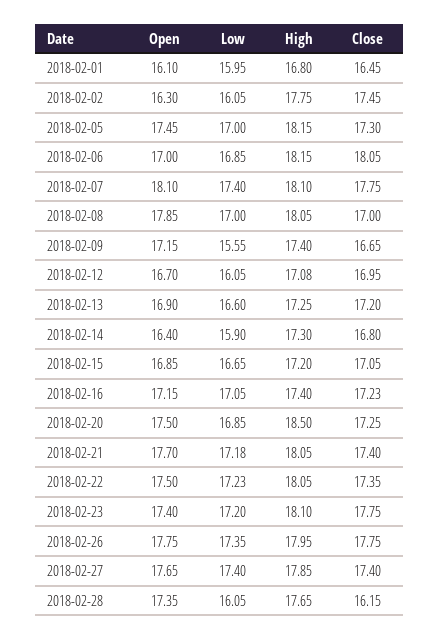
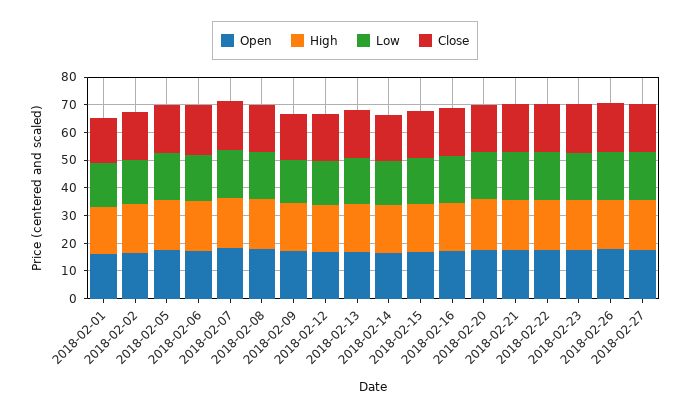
  {
    "Open": {
      "2018-02-01": 16.1,
      "2018-02-02": 16.3,
      "2018-02-05": 17.45,
      "2018-02-06": 17,
      "2018-02-07": 18.1,
      "2018-02-08": 17.85,
      "2018-02-09": 17.15,
      "2018-02-12": 16.7,
      "2018-02-13": 16.9,
      "2018-02-14": 16.4,
      "2018-02-15": 16.85,
      "2018-02-16": 17.15,
      "2018-02-20": 17.5,
      "2018-02-21": 17.7,
      "2018-02-22": 17.5,
      "2018-02-23": 17.4,
      "2018-02-26": 17.75,
-     "2018-02-27": 17.65,
+     "2018-02-27": 17.65
-     "2018-02-28": 17.35
    },
    "Low": {
      "2018-02-01": 15.95,
      "2018-02-02": 16.05,
      "2018-02-05": 17,
      "2018-02-06": 16.85,
      "2018-02-07": 17.4,
      "2018-02-08": 17,
      "2018-02-09": 15.55,
      "2018-02-12": 16.05,
      "2018-02-13": 16.6,
      "2018-02-14": 15.9,
      "2018-02-15": 16.65,
      "2018-02-16": 17.05,
      "2018-02-20": 16.85,
      "2018-02-21": 17.18,
      "2018-02-22": 17.23,
      "2018-02-23": 17.2,
      "2018-02-26": 17.35,
-     "2018-02-27": 17.4,
+     "2018-02-27": 17.4
-     "2018-02-28": 16.05
    },
    "High": {
      "2018-02-01": 16.8,
      "2018-02-02": 17.75,
      "2018-02-05": 18.15,
      "2018-02-06": 18.15,
      "2018-02-07": 18.1,
      "2018-02-08": 18.05,
      "2018-02-09": 17.4,
      "2018-02-12": 17.08,
      "2018-02-13": 17.25,
      "2018-02-14": 17.3,
      "2018-02-15": 17.2,
      "2018-02-16": 17.4,
      "2018-02-20": 18.5,
      "2018-02-21": 18.05,
      "2018-02-22": 18.05,
      "2018-02-23": 18.1,
      "2018-02-26": 17.95,
-     "2018-02-27": 17.85,
+     "2018-02-27": 17.85
-     "2018-02-28": 17.65
    },
    "Close": {
      "2018-02-01": 16.45,
      "2018-02-02": 17.45,
      "2018-02-05": 17.3,
      "2018-02-06": 18.05,
      "2018-02-07": 17.75,
      "2018-02-08": 17,
      "2018-02-09": 16.65,
      "2018-02-12": 16.95,
      "2018-02-13": 17.2,
      "2018-02-14": 16.8,
      "2018-02-15": 17.05,
      "2018-02-16": 17.23,
      "2018-02-20": 17.25,
      "2018-02-21": 17.4,
      "2018-02-22": 17.35,
      "2018-02-23": 17.75,
      "2018-02-26": 17.75,
-     "2018-02-27": 17.4,
+     "2018-02-27": 17.4
-     "2018-02-28": 16.15
    }
  }

